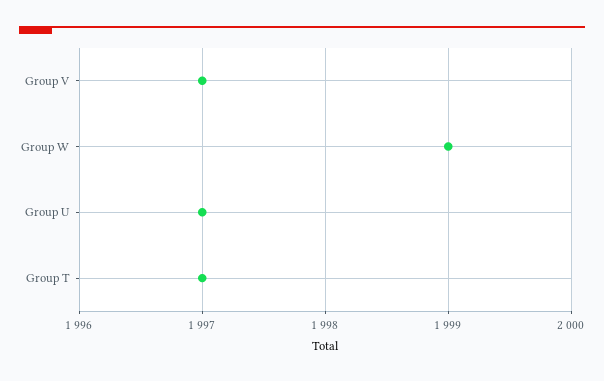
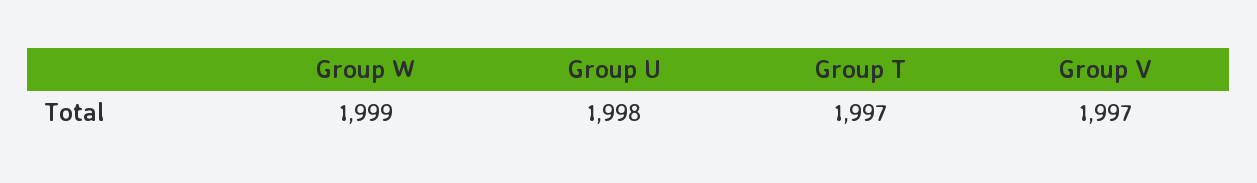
  {
    "Group V": 1997,
    "Group W": 1999,
-   "Group U": 1997,
+   "Group U": 1998,
    "Group T": 1997
  }

